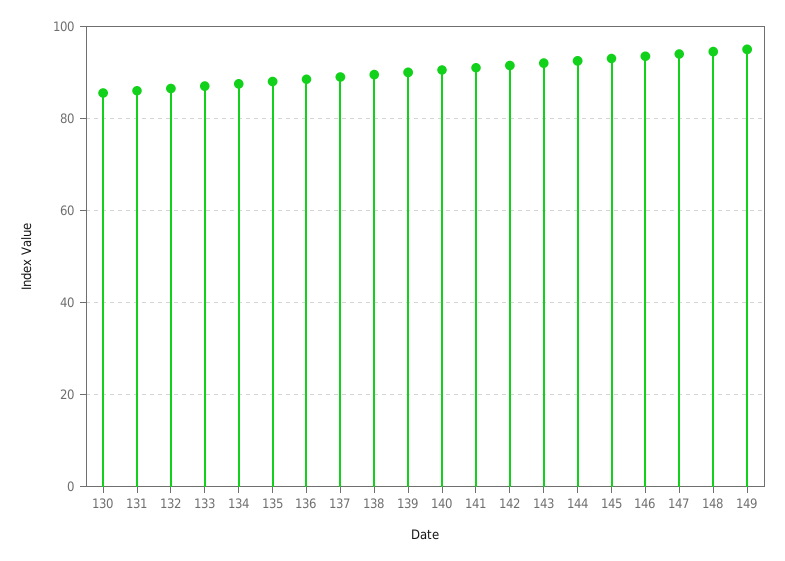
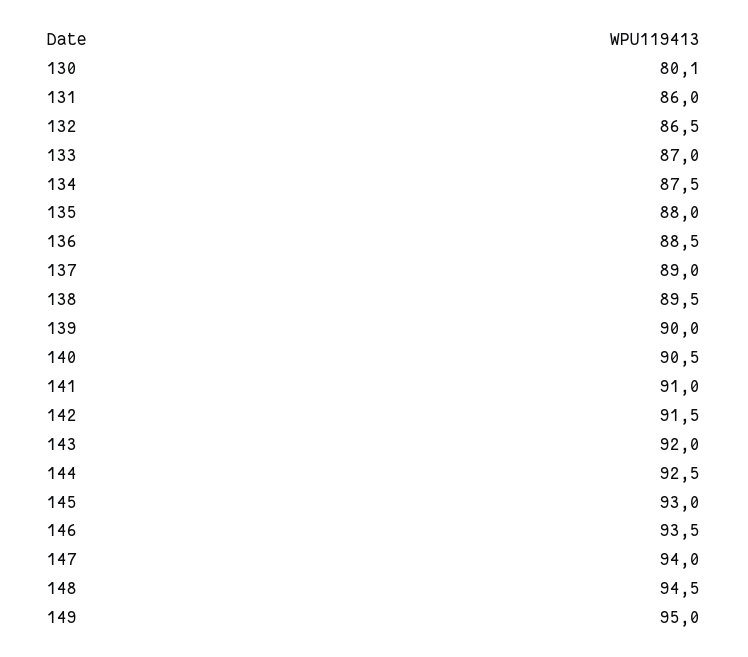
  {
-   "130": 86,
+   "130": 80.1,
    "131": 86,
    "132": 86.5,
    "133": 87,
    "134": 87.5,
    "135": 88,
    "136": 88.5,
    "137": 89,
    "138": 89.5,
    "139": 90,
    "140": 90.5,
    "141": 91,
    "142": 91.5,
    "143": 92,
    "144": 92.5,
    "145": 93,
    "146": 93.5,
    "147": 94,
    "148": 94.5,
    "149": 95
  }

